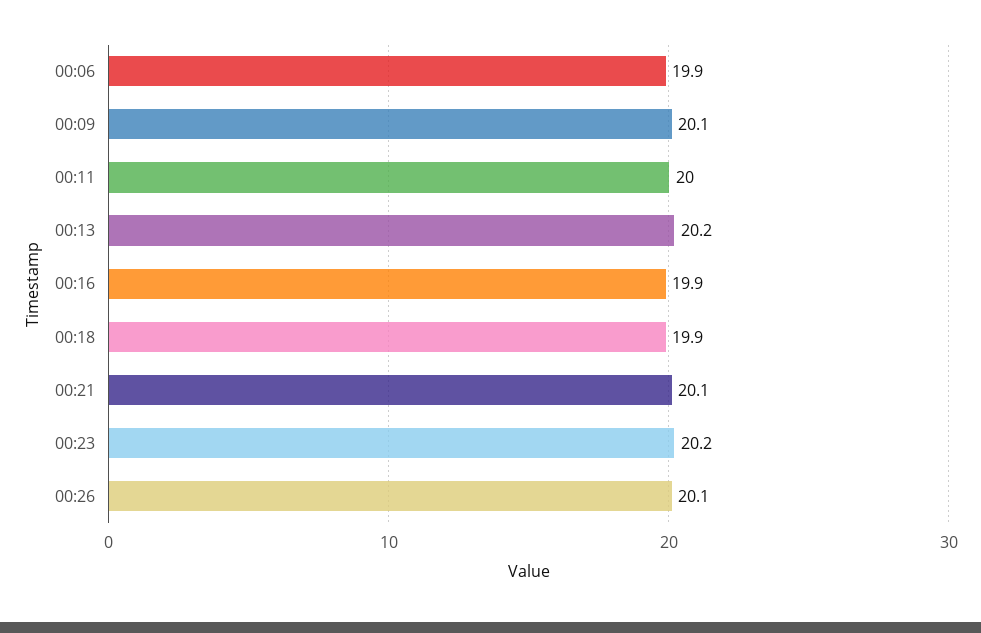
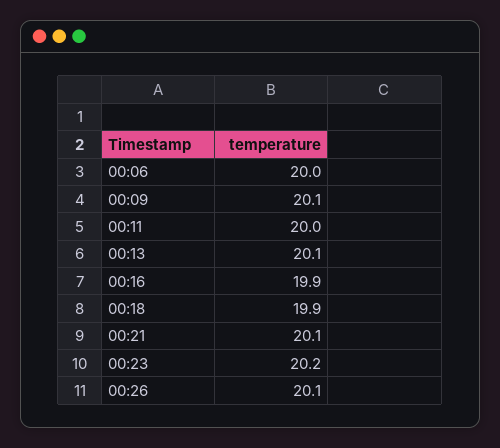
  {
-   "00:06": 19.9,
+   "00:06": 20,
    "00:09": 20.1,
    "00:11": 20,
-   "00:13": 20.2,
+   "00:13": 20.1,
    "00:16": 19.9,
    "00:18": 19.9,
    "00:21": 20.1,
    "00:23": 20.2,
    "00:26": 20.1
  }

